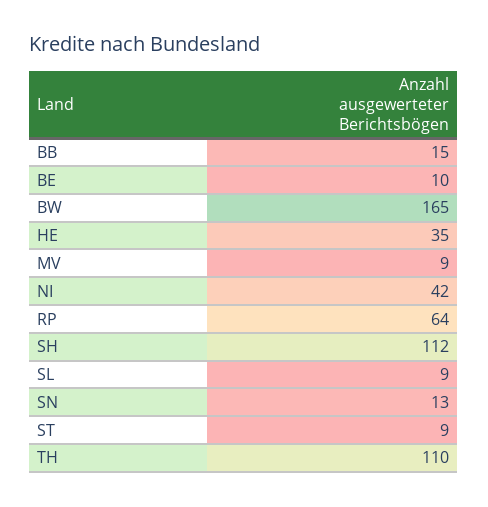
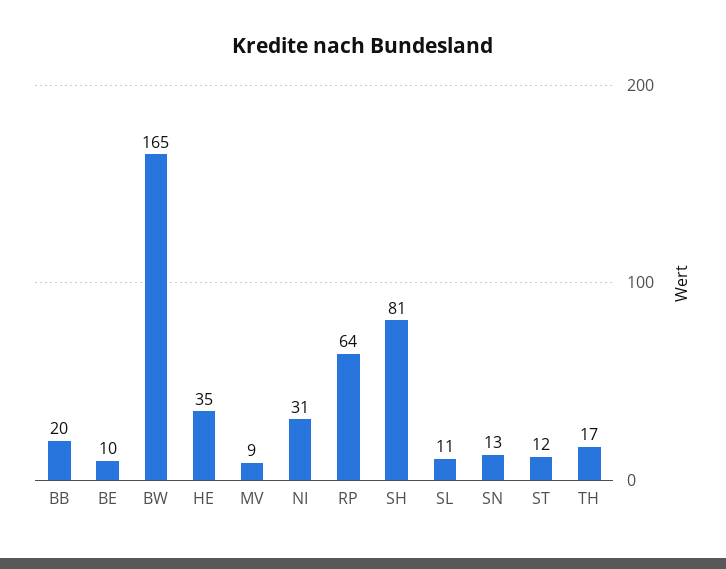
  {
-   "BB": 15,
+   "BB": 20,
    "BE": 10,
    "BW": 165,
    "HE": 35,
    "MV": 9,
-   "NI": 42,
+   "NI": 31,
    "RP": 64,
-   "SH": 112,
+   "SH": 81,
-   "SL": 9,
+   "SL": 11,
    "SN": 13,
-   "ST": 9,
+   "ST": 12,
-   "TH": 110
+   "TH": 17
  }

